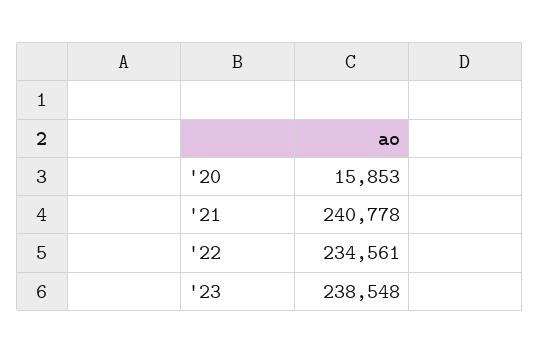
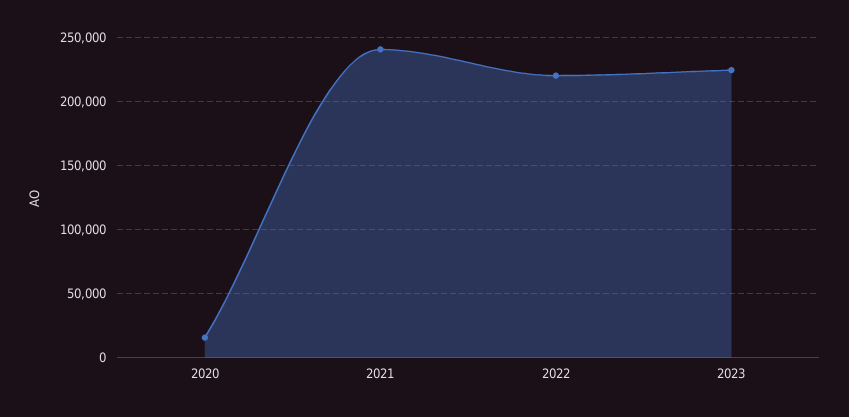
  {
    "'20": 15853,
    "'21": 240778,
-   "'22": 234561,
+   "'22": 220000,
-   "'23": 238548
+   "'23": 225000
  }

